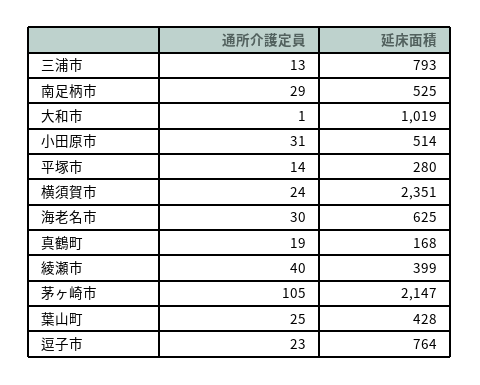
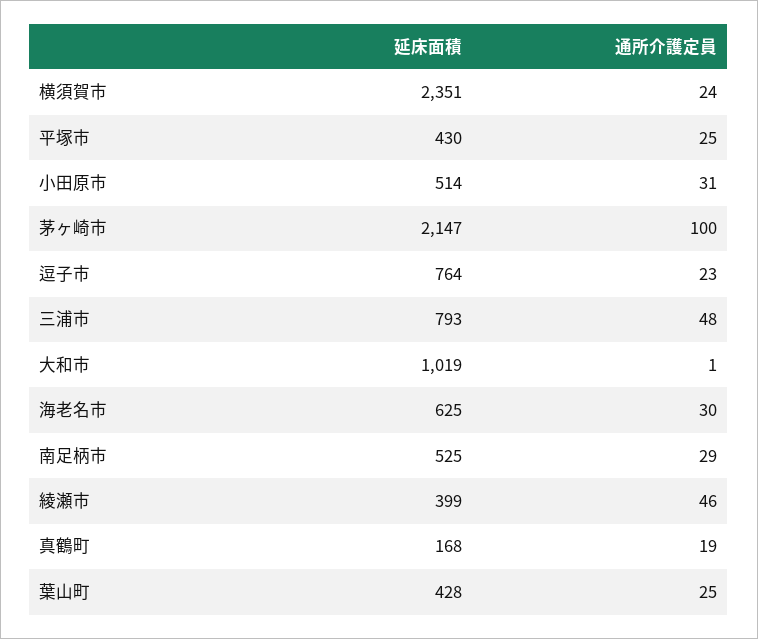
  {
    "通所介護定員": {
-     "三浦市": 13,
+     "三浦市": 48,
      "南足柄市": 29,
      "大和市": 1,
      "小田原市": 31,
-     "平塚市": 14,
+     "平塚市": 25,
      "横須賀市": 24,
      "海老名市": 30,
      "真鶴町": 19,
-     "綾瀬市": 40,
+     "綾瀬市": 46,
-     "茅ヶ崎市": 105,
+     "茅ヶ崎市": 100,
      "葉山町": 25,
      "逗子市": 23
    },
    "延床面積": {
      "三浦市": 793,
      "南足柄市": 525,
      "大和市": 1019,
      "小田原市": 514,
-     "平塚市": 280,
+     "平塚市": 430,
      "横須賀市": 2351,
      "海老名市": 625,
      "真鶴町": 168,
      "綾瀬市": 399,
      "茅ヶ崎市": 2147,
      "葉山町": 428,
      "逗子市": 764
    }
  }

